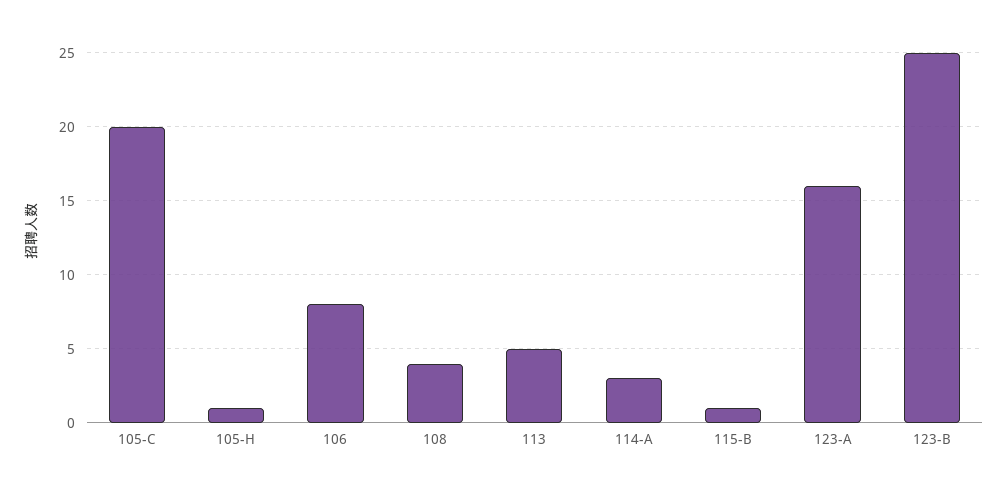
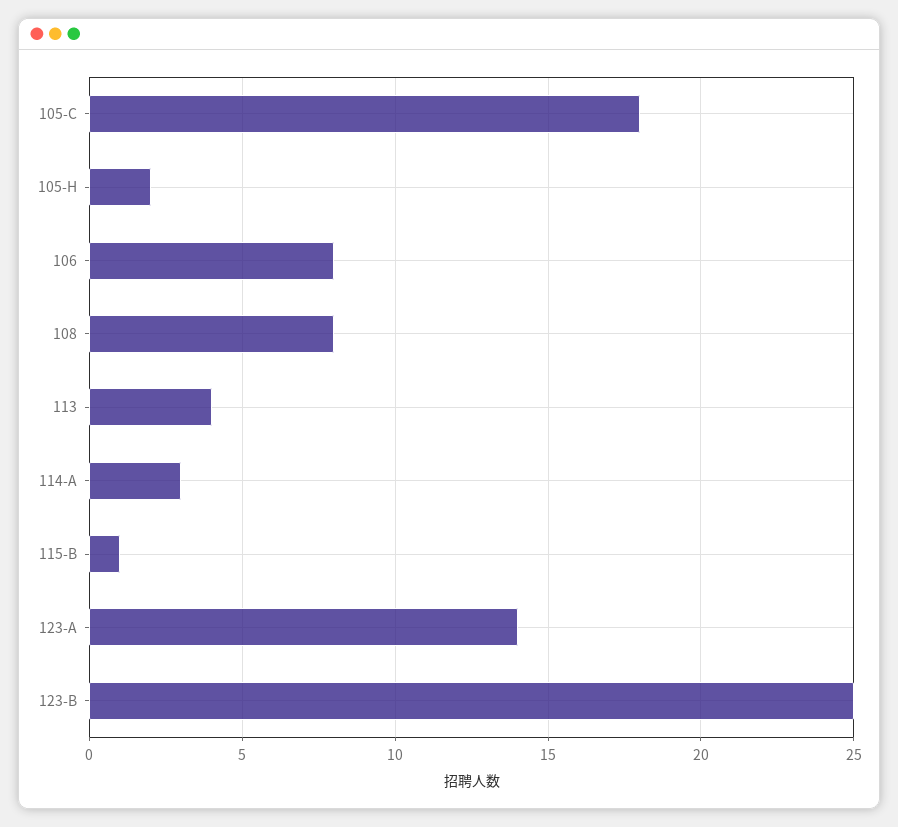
  {
-   "105-C": 20,
+   "105-C": 18,
-   "105-H": 1,
+   "105-H": 2,
    "106": 8,
-   "108": 4,
+   "108": 8,
-   "113": 5,
+   "113": 4,
    "114-A": 3,
    "115-B": 1,
-   "123-A": 16,
+   "123-A": 14,
    "123-B": 25
  }

